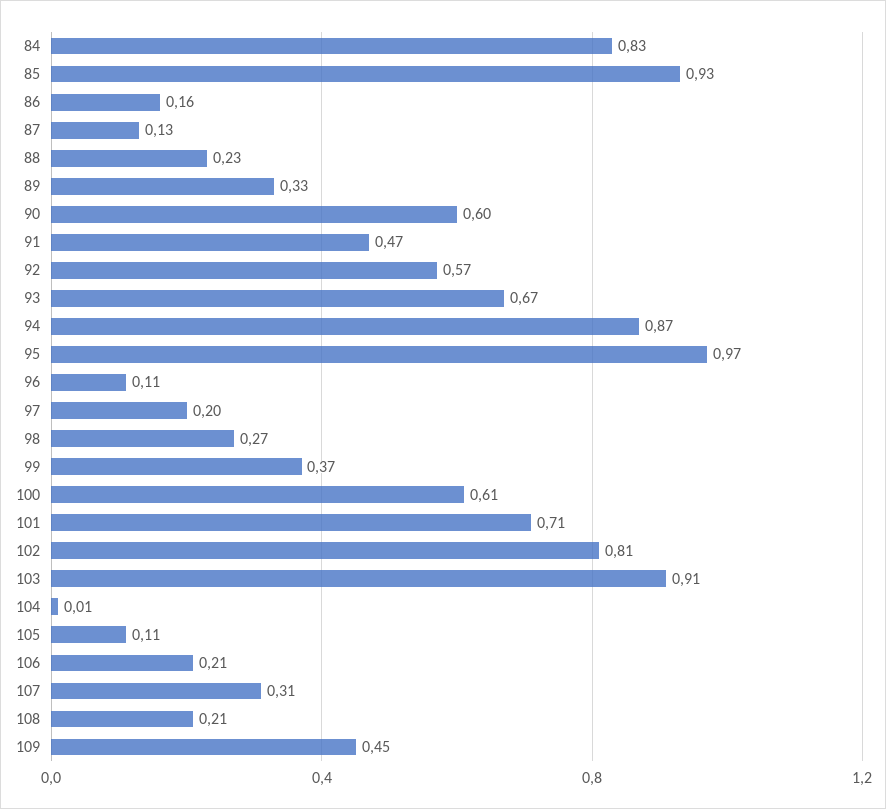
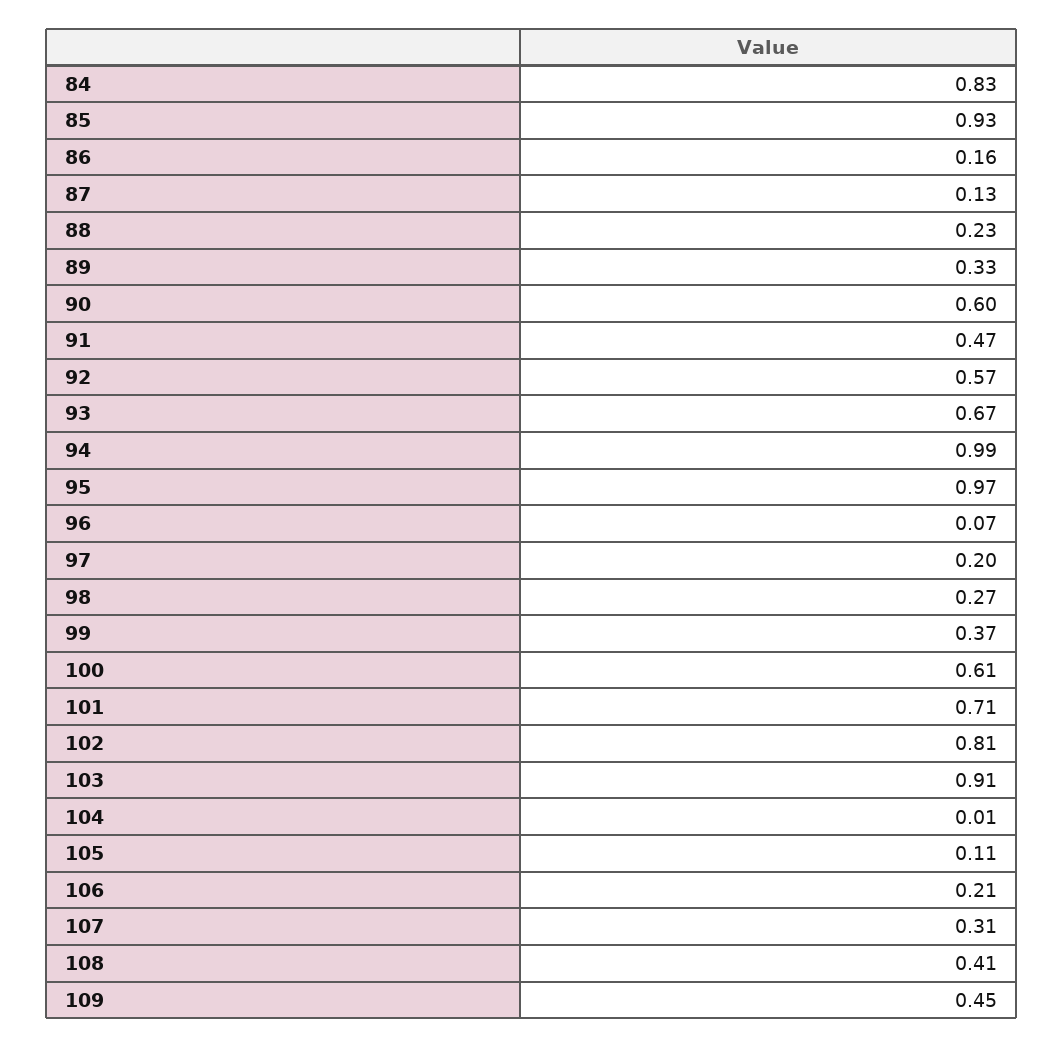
  {
    "84": 0.83,
    "85": 0.93,
    "86": 0.16,
    "87": 0.13,
    "88": 0.23,
    "89": 0.33,
    "90": 0.6,
    "91": 0.47,
    "92": 0.57,
    "93": 0.67,
-   "94": 0.87,
+   "94": 0.99,
    "95": 0.97,
-   "96": 0.11,
+   "96": 0.07,
    "97": 0.2,
    "98": 0.27,
    "99": 0.37,
    "100": 0.61,
    "101": 0.71,
    "102": 0.81,
    "103": 0.91,
    "104": 0.01,
    "105": 0.11,
    "106": 0.21,
    "107": 0.31,
-   "108": 0.21,
+   "108": 0.41,
    "109": 0.45
  }

